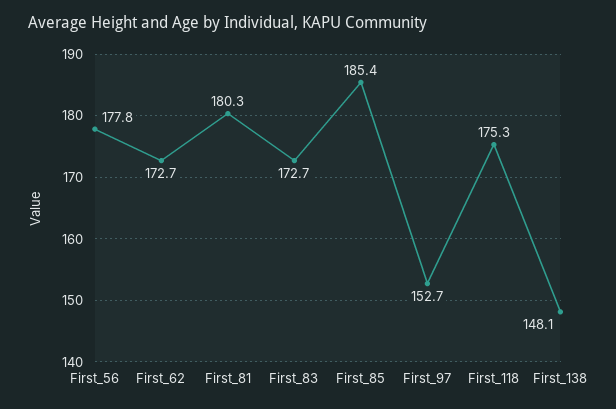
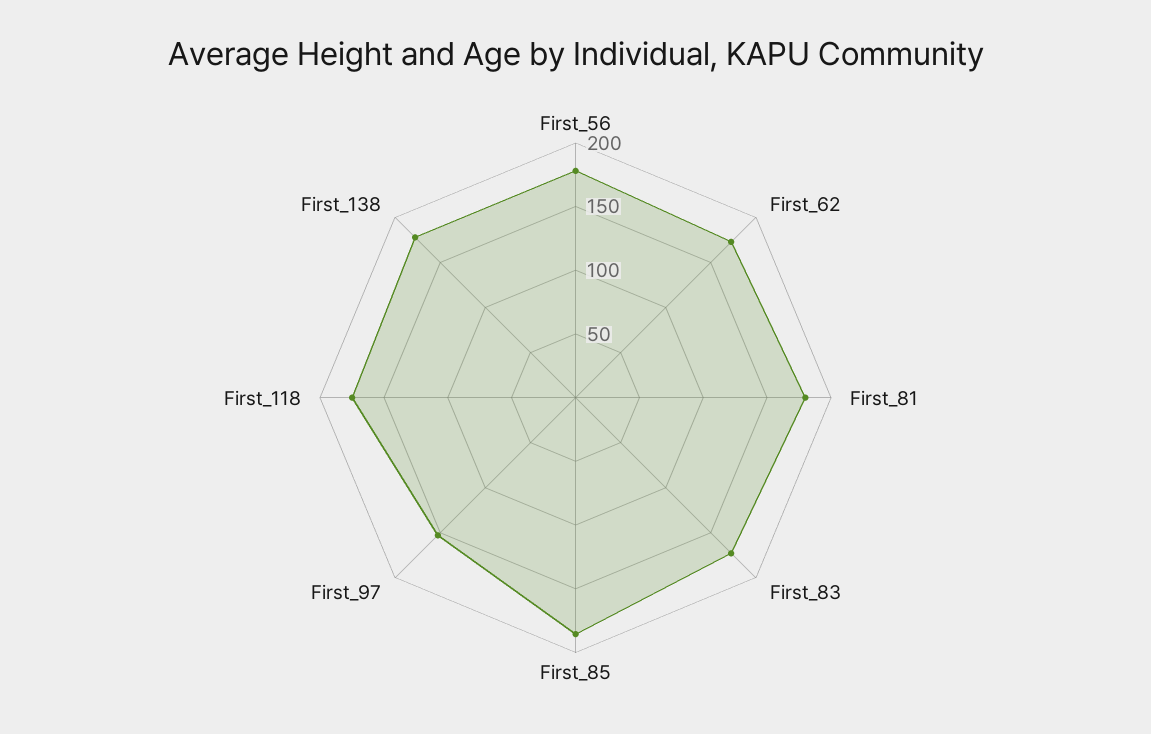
  {
    "First_56": 177.8,
    "First_62": 172.7,
    "First_81": 180.3,
    "First_83": 172.7,
    "First_85": 185.4,
    "First_97": 152.7,
    "First_118": 175.3,
-   "First_138": 148.1
+   "First_138": 180
  }

